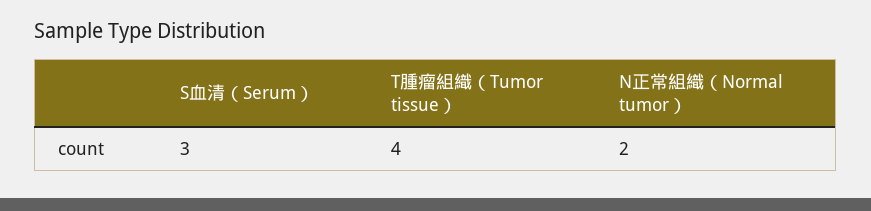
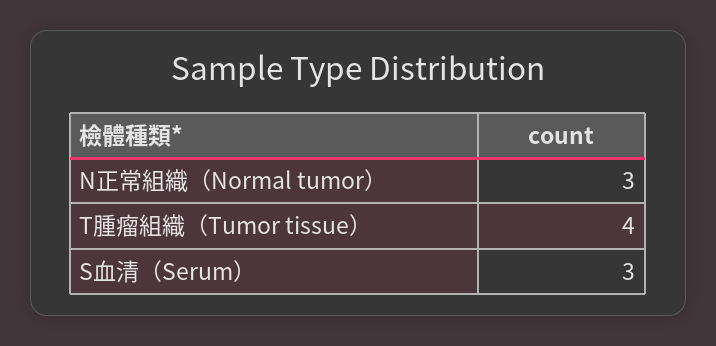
  {
    "S血清（Serum）": 3,
    "T腫瘤組織（Tumor tissue）": 4,
-   "N正常組織（Normal tumor）": 2
+   "N正常組織（Normal tumor）": 3
  }

